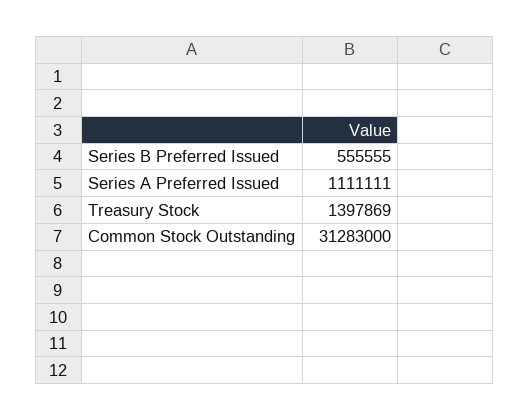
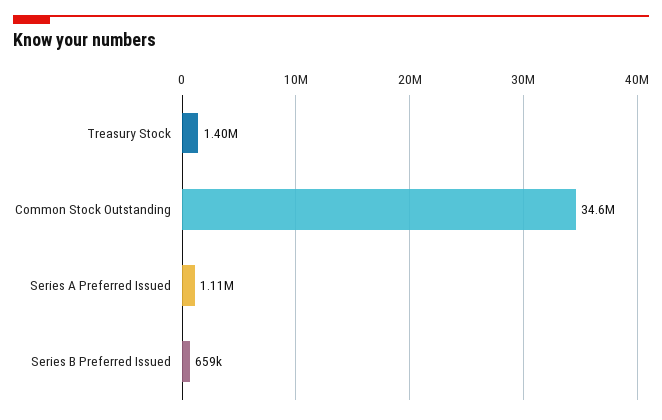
  {
-   "Series B Preferred Issued": 555555,
+   "Series B Preferred Issued": 659000,
    "Series A Preferred Issued": 1111111,
    "Treasury Stock": 1397869,
-   "Common Stock Outstanding": 31283000
+   "Common Stock Outstanding": 34600000
  }

